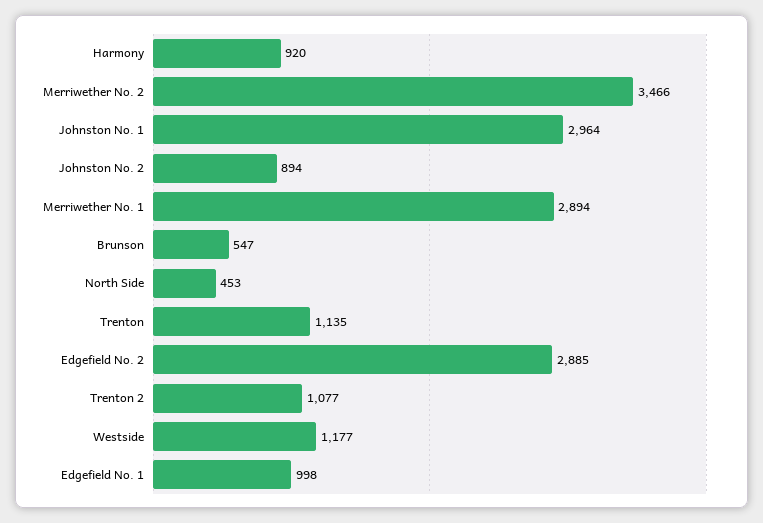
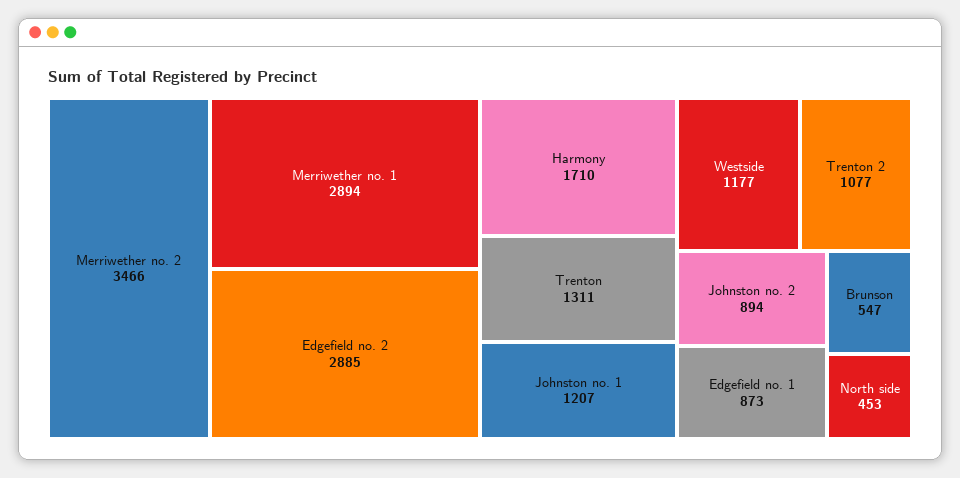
  {
-   "Harmony": 920,
+   "Harmony": 1710,
    "Merriwether No. 2": 3466,
-   "Johnston No. 1": 2964,
+   "Johnston No. 1": 1207,
    "Johnston No. 2": 894,
    "Merriwether No. 1": 2894,
    "Brunson": 547,
    "North Side": 453,
-   "Trenton": 1135,
+   "Trenton": 1311,
    "Edgefield No. 2": 2885,
    "Trenton 2": 1077,
    "Westside": 1177,
-   "Edgefield No. 1": 998
+   "Edgefield No. 1": 873
  }

